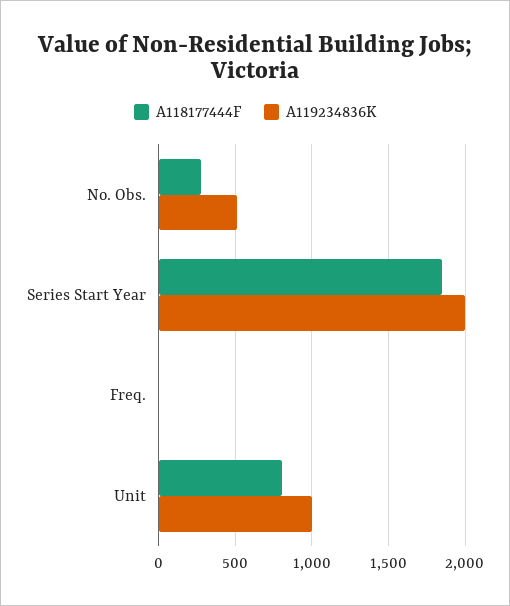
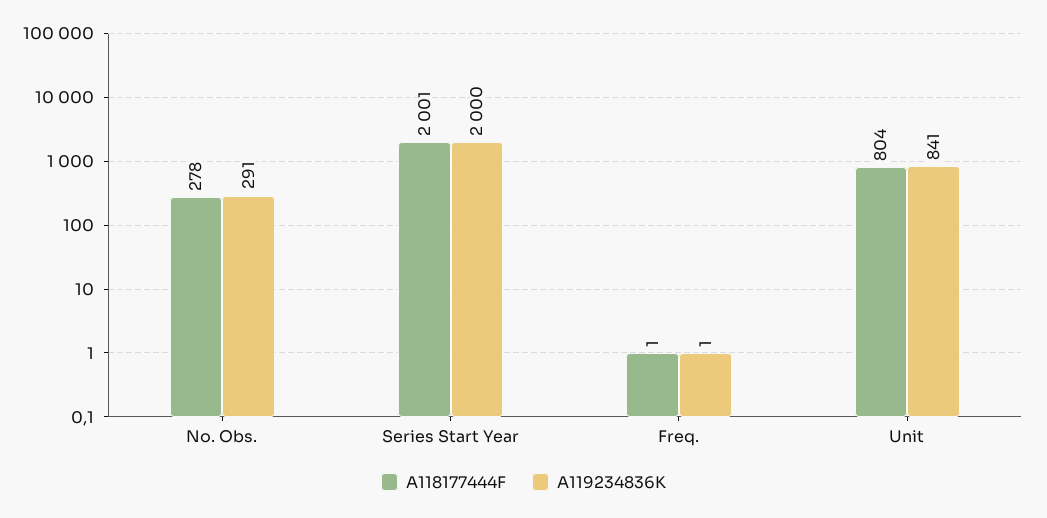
  {
    "A118177444F": {
      "No. Obs.": 278,
-     "Series Start Year": 1850,
+     "Series Start Year": 2001,
      "Freq.": 1,
      "Unit": 804
    },
    "A119234836K": {
-     "No. Obs.": 500,
+     "No. Obs.": 291,
      "Series Start Year": 2000,
      "Freq.": 1,
-     "Unit": 1000
+     "Unit": 841
    }
  }

